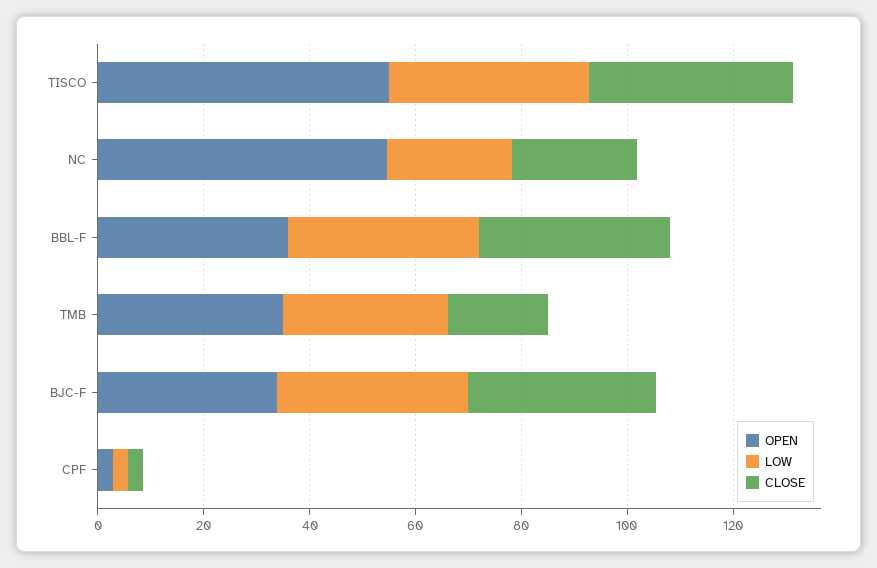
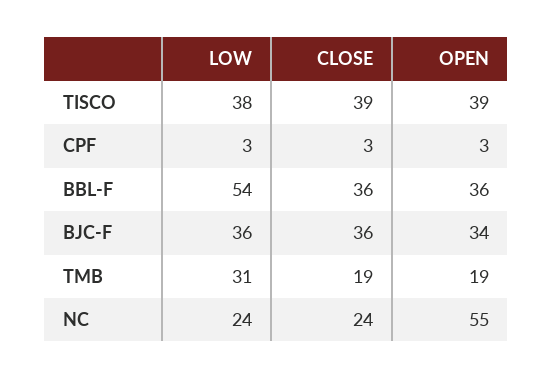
  {
    "OPEN": {
-     "TISCO": 55,
+     "TISCO": 39,
      "NC": 55,
      "BBL-F": 36,
-     "TMB": 35,
+     "TMB": 19,
      "BJC-F": 34,
      "CPF": 3
    },
    "LOW": {
      "TISCO": 38,
      "NC": 24,
-     "BBL-F": 35,
+     "BBL-F": 54,
      "TMB": 31,
      "BJC-F": 36,
      "CPF": 3
    },
    "CLOSE": {
      "TISCO": 39,
      "NC": 24,
      "BBL-F": 36,
      "TMB": 19,
      "BJC-F": 36,
      "CPF": 3
    }
  }

